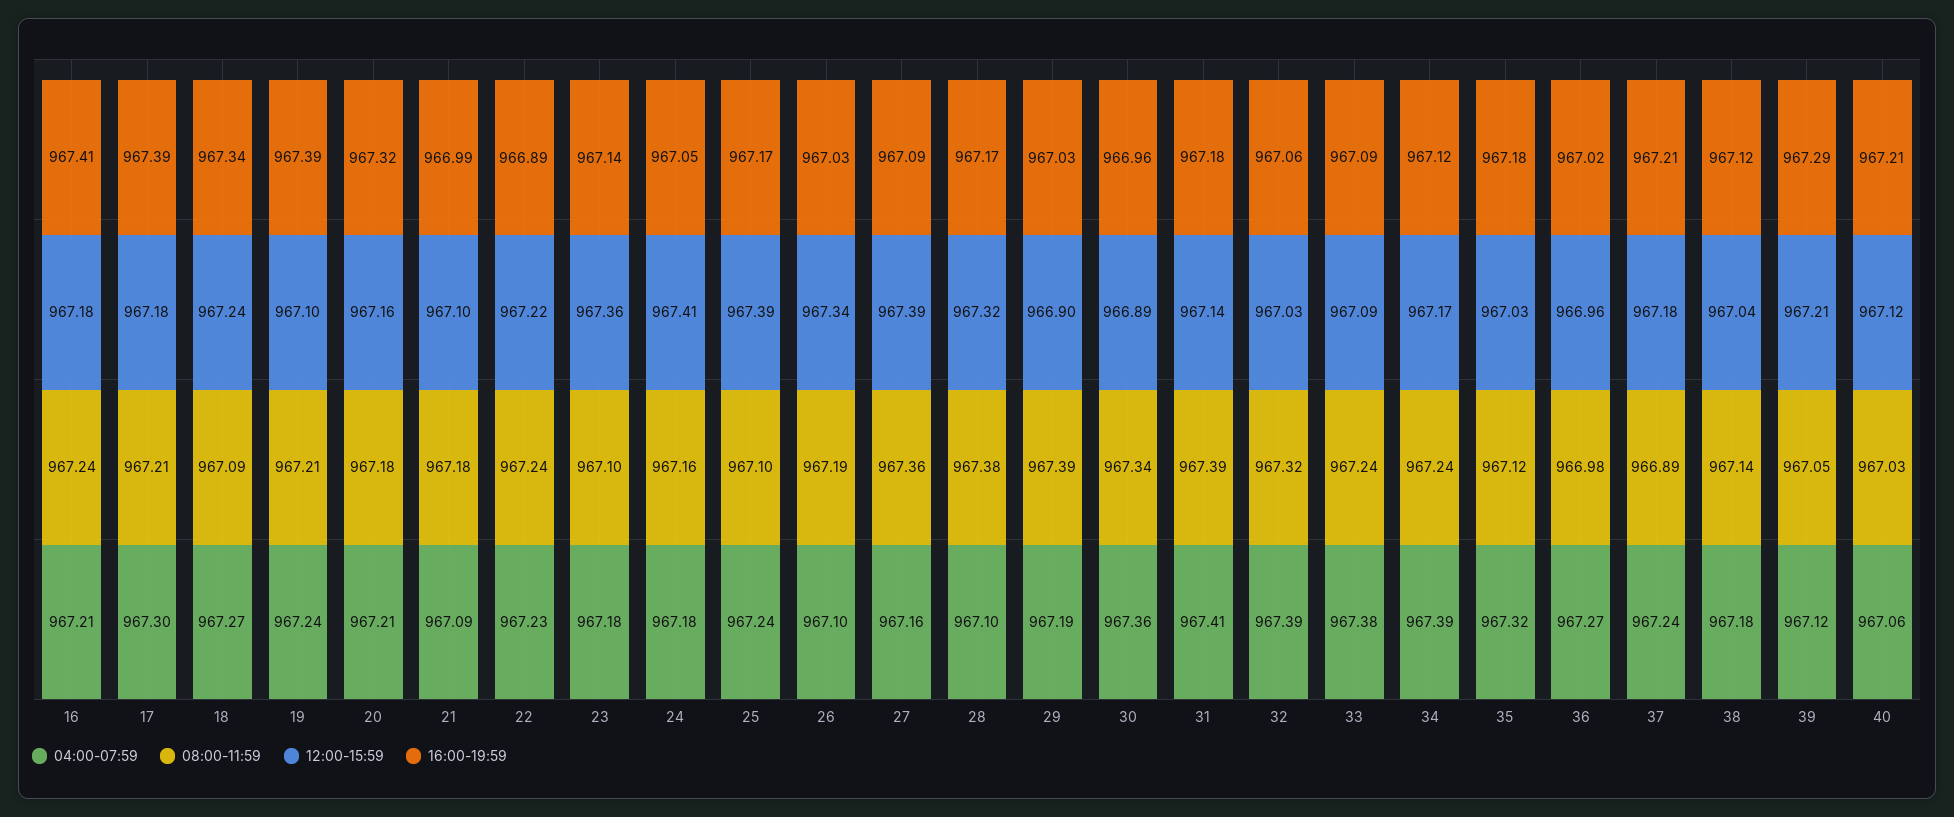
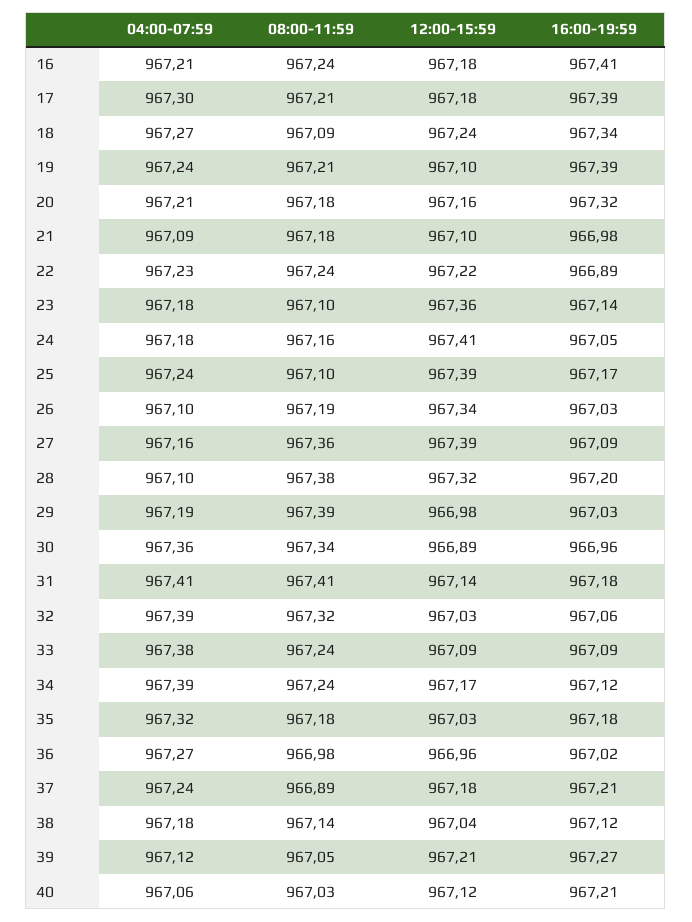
  {
    "04:00-07:59": {
      "16": 967.21,
      "17": 967.3,
      "18": 967.27,
      "19": 967.24,
      "20": 967.21,
      "21": 967.09,
      "22": 967.23,
      "23": 967.18,
      "24": 967.18,
      "25": 967.24,
      "26": 967.1,
      "27": 967.16,
      "28": 967.1,
      "29": 967.19,
      "30": 967.36,
      "31": 967.41,
      "32": 967.39,
      "33": 967.38,
      "34": 967.39,
      "35": 967.32,
      "36": 967.27,
      "37": 967.24,
      "38": 967.18,
      "39": 967.12,
      "40": 967.06
    },
    "08:00-11:59": {
      "16": 967.24,
      "17": 967.21,
      "18": 967.09,
      "19": 967.21,
      "20": 967.18,
      "21": 967.18,
      "22": 967.24,
      "23": 967.1,
      "24": 967.16,
      "25": 967.1,
      "26": 967.19,
      "27": 967.36,
      "28": 967.38,
      "29": 967.39,
      "30": 967.34,
-     "31": 967.39,
+     "31": 967.41,
      "32": 967.32,
      "33": 967.24,
      "34": 967.24,
-     "35": 967.12,
+     "35": 967.18,
      "36": 966.98,
      "37": 966.89,
      "38": 967.14,
      "39": 967.05,
      "40": 967.03
    },
    "12:00-15:59": {
      "16": 967.18,
      "17": 967.18,
      "18": 967.24,
      "19": 967.1,
      "20": 967.16,
      "21": 967.1,
      "22": 967.22,
      "23": 967.36,
      "24": 967.41,
      "25": 967.39,
      "26": 967.34,
      "27": 967.39,
      "28": 967.32,
-     "29": 966.9,
+     "29": 966.98,
      "30": 966.89,
      "31": 967.14,
      "32": 967.03,
      "33": 967.09,
      "34": 967.17,
      "35": 967.03,
      "36": 966.96,
      "37": 967.18,
      "38": 967.04,
      "39": 967.21,
      "40": 967.12
    },
    "16:00-19:59": {
      "16": 967.41,
      "17": 967.39,
      "18": 967.34,
      "19": 967.39,
      "20": 967.32,
-     "21": 966.99,
+     "21": 966.98,
      "22": 966.89,
      "23": 967.14,
      "24": 967.05,
      "25": 967.17,
      "26": 967.03,
      "27": 967.09,
-     "28": 967.17,
+     "28": 967.2,
      "29": 967.03,
      "30": 966.96,
      "31": 967.18,
      "32": 967.06,
      "33": 967.09,
      "34": 967.12,
      "35": 967.18,
      "36": 967.02,
      "37": 967.21,
      "38": 967.12,
-     "39": 967.29,
+     "39": 967.27,
      "40": 967.21
    }
  }

